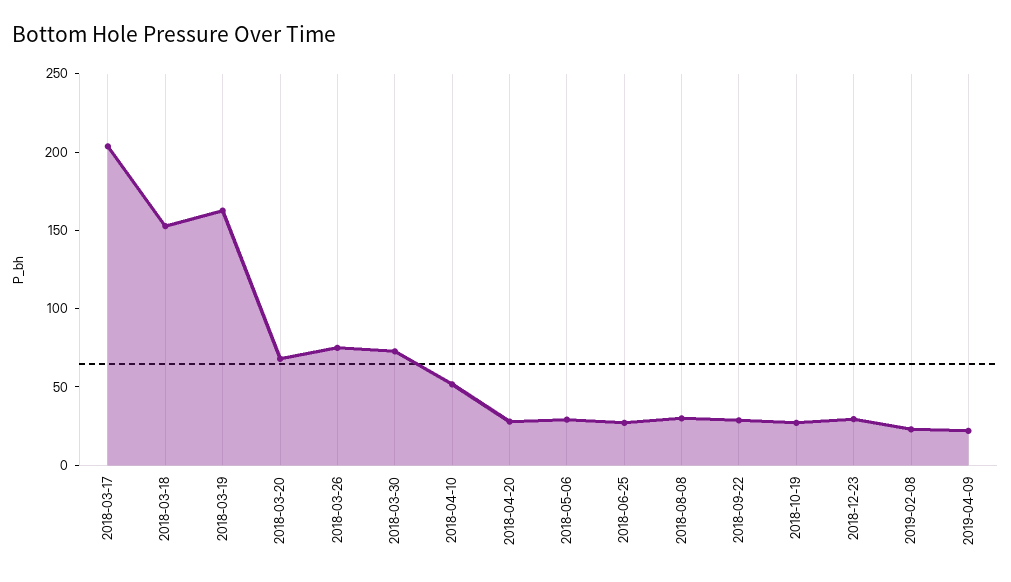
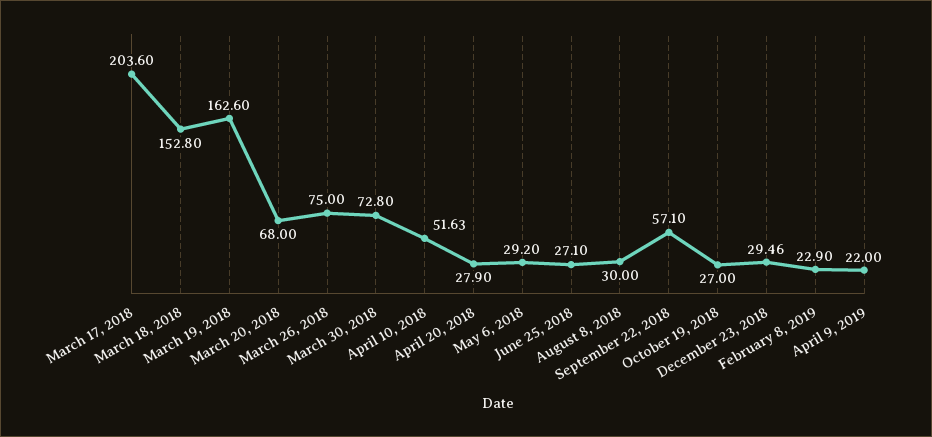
  {
    "2018-03-17": 203.6,
    "2018-03-18": 152.8,
    "2018-03-19": 162.6,
    "2018-03-20": 68,
    "2018-03-26": 75,
    "2018-03-30": 72.8,
    "2018-04-10": 51.63,
    "2018-04-20": 27.9,
    "2018-05-06": 29.2,
    "2018-06-25": 27.1,
    "2018-08-08": 30,
-   "2018-09-22": 30,
+   "2018-09-22": 57.1,
    "2018-10-19": 27,
    "2018-12-23": 29.46,
    "2019-02-08": 22.9,
    "2019-04-09": 22
  }

